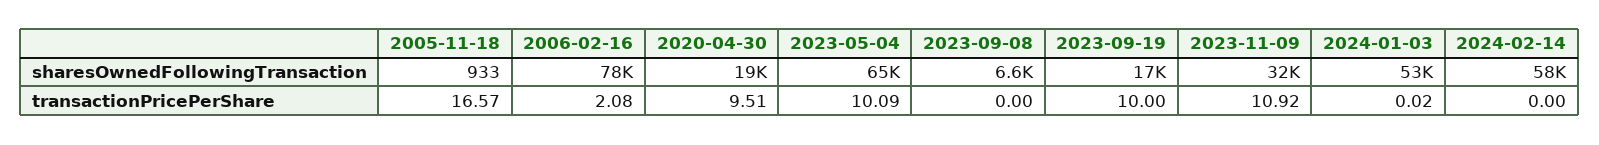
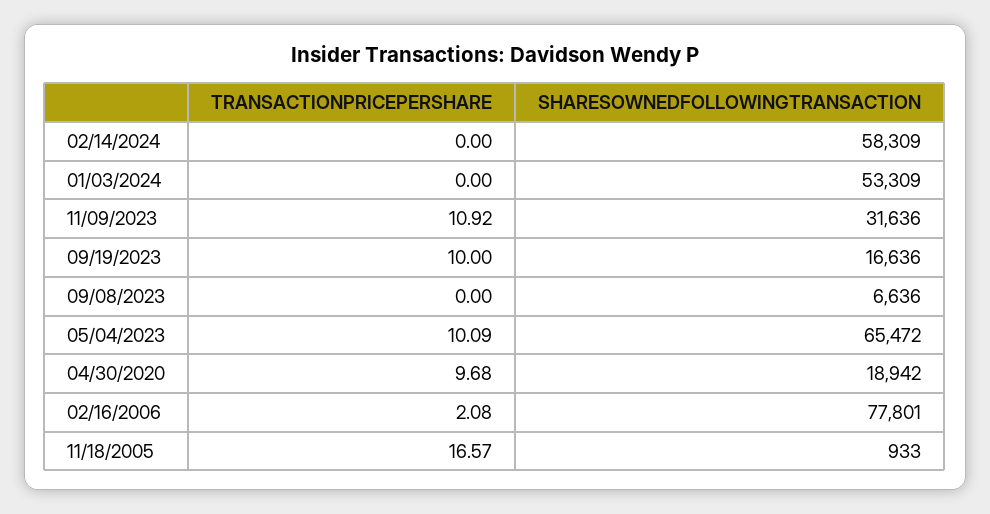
  {
    "2005-11-18": {
      "sharesOwnedFollowingTransaction": 933,
      "transactionPricePerShare": 16.57
    },
    "2006-02-16": {
      "sharesOwnedFollowingTransaction": 77801,
      "transactionPricePerShare": 2.08
    },
    "2020-04-30": {
      "sharesOwnedFollowingTransaction": 18942,
-     "transactionPricePerShare": 9.51
+     "transactionPricePerShare": 9.68
    },
    "2023-05-04": {
      "sharesOwnedFollowingTransaction": 65472,
      "transactionPricePerShare": 10.09
    },
    "2023-09-08": {
      "sharesOwnedFollowingTransaction": 6636,
      "transactionPricePerShare": 0
    },
    "2023-09-19": {
      "sharesOwnedFollowingTransaction": 16636,
      "transactionPricePerShare": 10
    },
    "2023-11-09": {
      "sharesOwnedFollowingTransaction": 31636,
      "transactionPricePerShare": 10.92
    },
    "2024-01-03": {
      "sharesOwnedFollowingTransaction": 53309,
-     "transactionPricePerShare": 0.02
+     "transactionPricePerShare": 0
    },
    "2024-02-14": {
      "sharesOwnedFollowingTransaction": 58309,
      "transactionPricePerShare": 0
    }
  }

